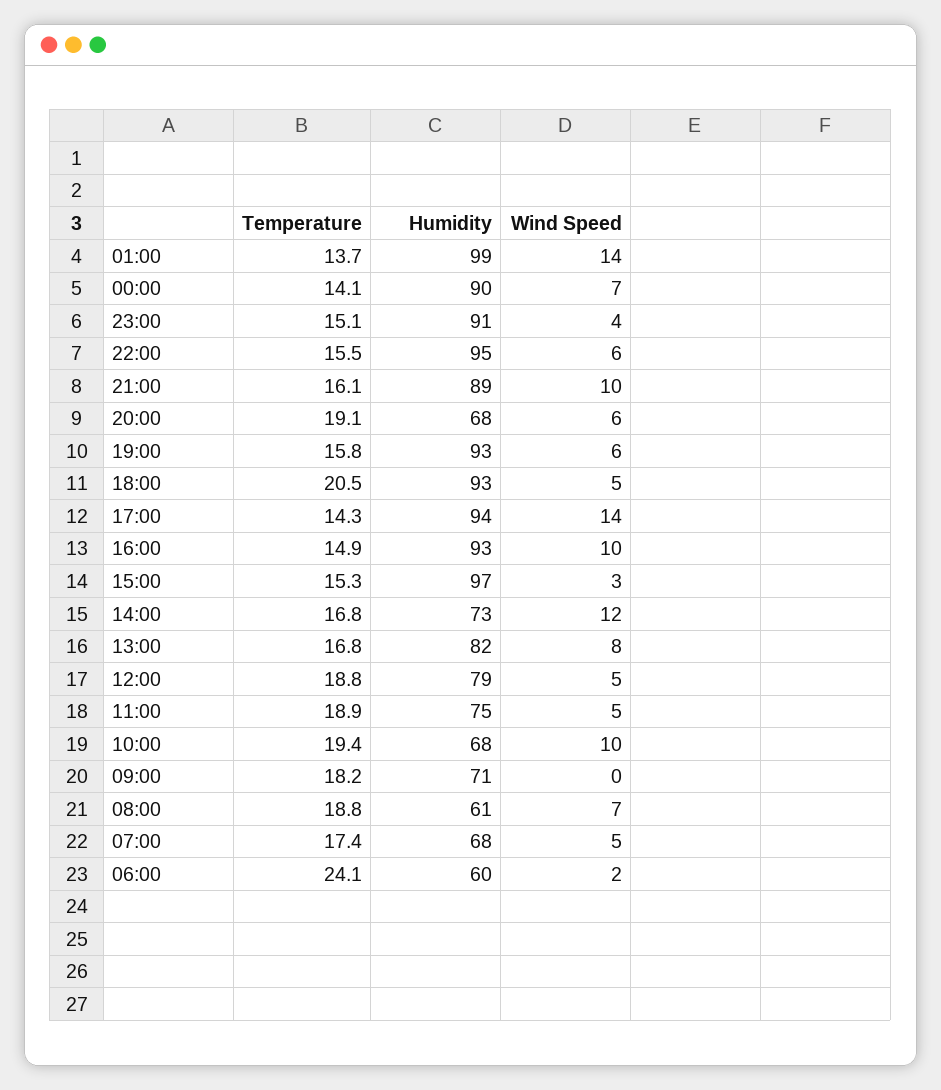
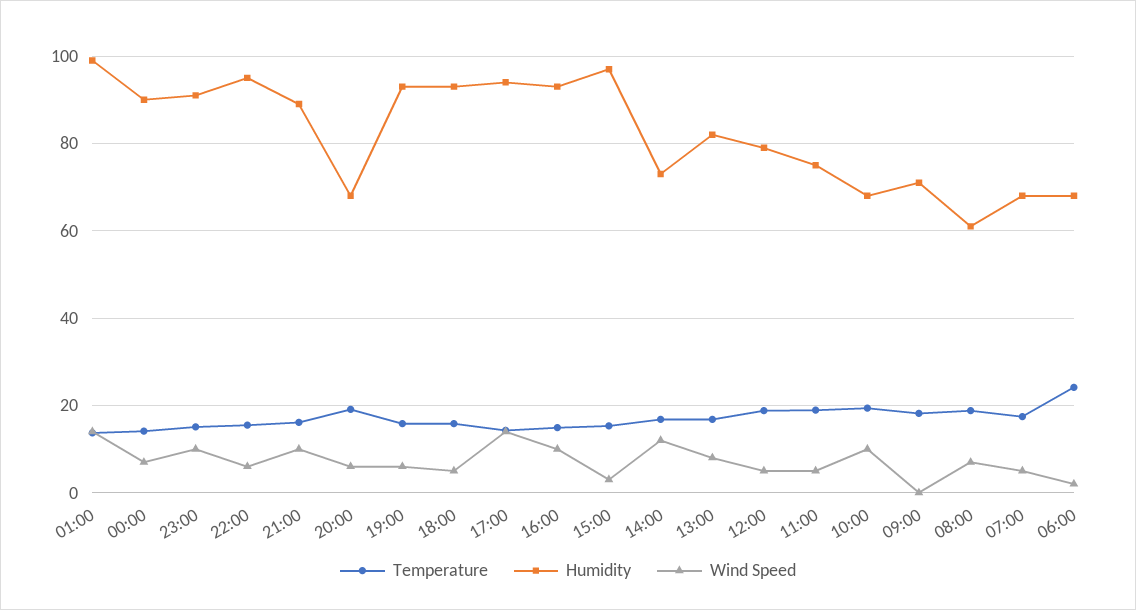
  {
    "Temperature": {
      "01:00": 13.7,
      "00:00": 14.1,
      "23:00": 15.1,
      "22:00": 15.5,
      "21:00": 16.1,
      "20:00": 19.1,
      "19:00": 15.8,
-     "18:00": 20.5,
+     "18:00": 16,
      "17:00": 14.3,
      "16:00": 14.9,
      "15:00": 15.3,
      "14:00": 16.8,
      "13:00": 16.8,
      "12:00": 18.8,
      "11:00": 18.9,
      "10:00": 19.4,
      "09:00": 18.2,
      "08:00": 18.8,
      "07:00": 17.4,
      "06:00": 24.1
    },
    "Humidity": {
      "01:00": 99,
      "00:00": 90,
      "23:00": 91,
      "22:00": 95,
      "21:00": 89,
      "20:00": 68,
      "19:00": 93,
      "18:00": 93,
      "17:00": 94,
      "16:00": 93,
      "15:00": 97,
      "14:00": 73,
      "13:00": 82,
      "12:00": 79,
      "11:00": 75,
      "10:00": 68,
      "09:00": 71,
      "08:00": 61,
      "07:00": 68,
-     "06:00": 60
+     "06:00": 68
    },
    "Wind Speed": {
      "01:00": 14,
      "00:00": 7,
-     "23:00": 4,
+     "23:00": 10,
      "22:00": 6,
      "21:00": 10,
      "20:00": 6,
      "19:00": 6,
      "18:00": 5,
      "17:00": 14,
      "16:00": 10,
      "15:00": 3,
      "14:00": 12,
      "13:00": 8,
      "12:00": 5,
      "11:00": 5,
      "10:00": 10,
      "09:00": 0,
      "08:00": 7,
      "07:00": 5,
      "06:00": 2
    }
  }

